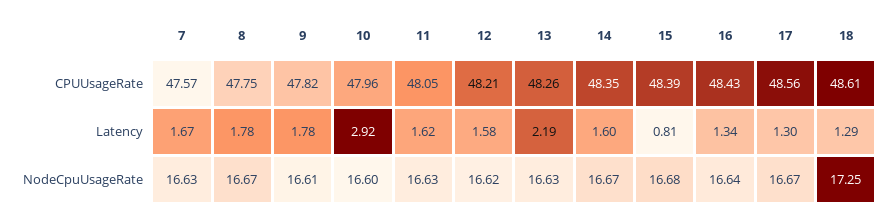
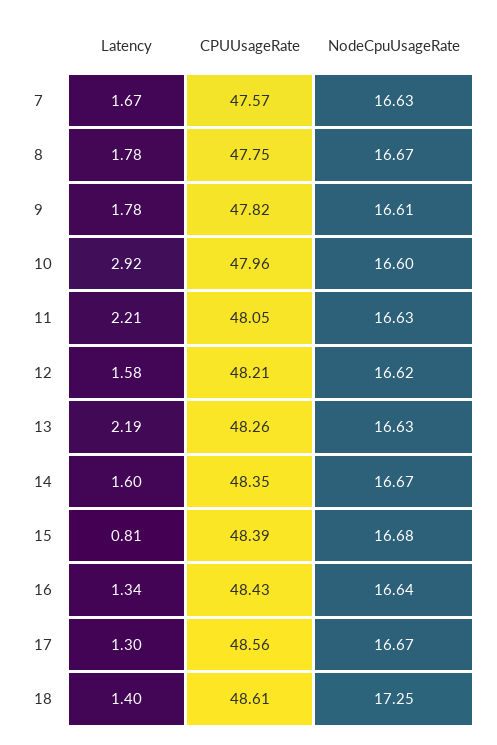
  {
    "7": {
      "CPUUsageRate": 47.57,
      "Latency": 1.67,
      "NodeCpuUsageRate": 16.63
    },
    "8": {
      "CPUUsageRate": 47.75,
      "Latency": 1.78,
      "NodeCpuUsageRate": 16.67
    },
    "9": {
      "CPUUsageRate": 47.82,
      "Latency": 1.78,
      "NodeCpuUsageRate": 16.61
    },
    "10": {
      "CPUUsageRate": 47.96,
      "Latency": 2.92,
      "NodeCpuUsageRate": 16.6
    },
    "11": {
      "CPUUsageRate": 48.05,
-     "Latency": 1.62,
+     "Latency": 2.21,
      "NodeCpuUsageRate": 16.63
    },
    "12": {
      "CPUUsageRate": 48.21,
      "Latency": 1.58,
      "NodeCpuUsageRate": 16.62
    },
    "13": {
      "CPUUsageRate": 48.26,
      "Latency": 2.19,
      "NodeCpuUsageRate": 16.63
    },
    "14": {
      "CPUUsageRate": 48.35,
      "Latency": 1.6,
      "NodeCpuUsageRate": 16.67
    },
    "15": {
      "CPUUsageRate": 48.39,
      "Latency": 0.81,
      "NodeCpuUsageRate": 16.68
    },
    "16": {
      "CPUUsageRate": 48.43,
      "Latency": 1.34,
      "NodeCpuUsageRate": 16.64
    },
    "17": {
      "CPUUsageRate": 48.56,
      "Latency": 1.3,
      "NodeCpuUsageRate": 16.67
    },
    "18": {
      "CPUUsageRate": 48.61,
-     "Latency": 1.29,
+     "Latency": 1.4,
      "NodeCpuUsageRate": 17.25
    }
  }

